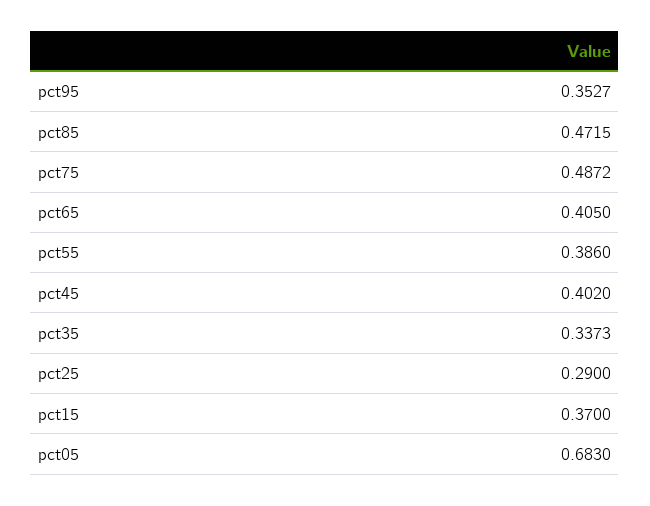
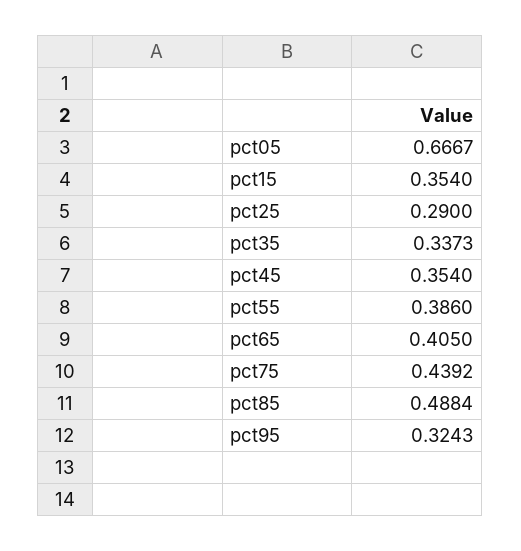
  {
-   "pct95": 0.3527,
+   "pct95": 0.3243,
-   "pct85": 0.4715,
+   "pct85": 0.4884,
-   "pct75": 0.4872,
+   "pct75": 0.4392,
    "pct65": 0.405,
    "pct55": 0.386,
-   "pct45": 0.402,
+   "pct45": 0.354,
    "pct35": 0.3373,
    "pct25": 0.29,
-   "pct15": 0.37,
+   "pct15": 0.354,
-   "pct05": 0.683
+   "pct05": 0.6667
  }

